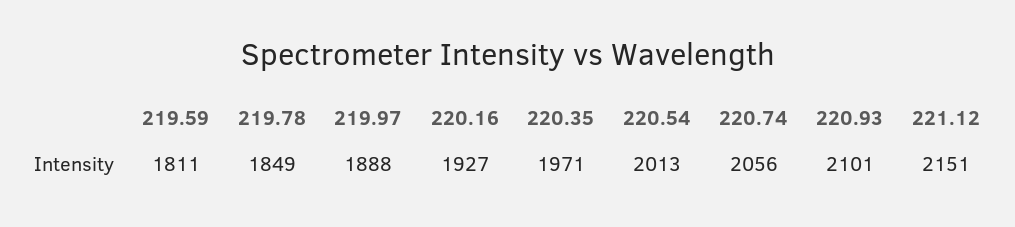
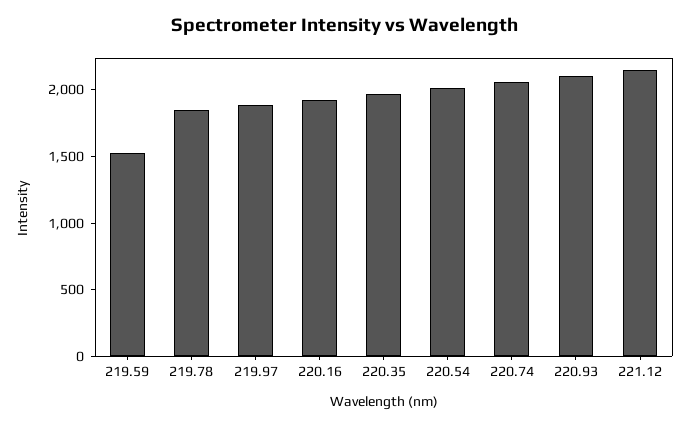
  {
-   "219.59": 1811,
+   "219.59": 1500,
    "219.78": 1849,
    "219.97": 1888,
    "220.16": 1927,
    "220.35": 1971,
    "220.54": 2013,
    "220.74": 2056,
    "220.93": 2101,
    "221.12": 2151
  }

